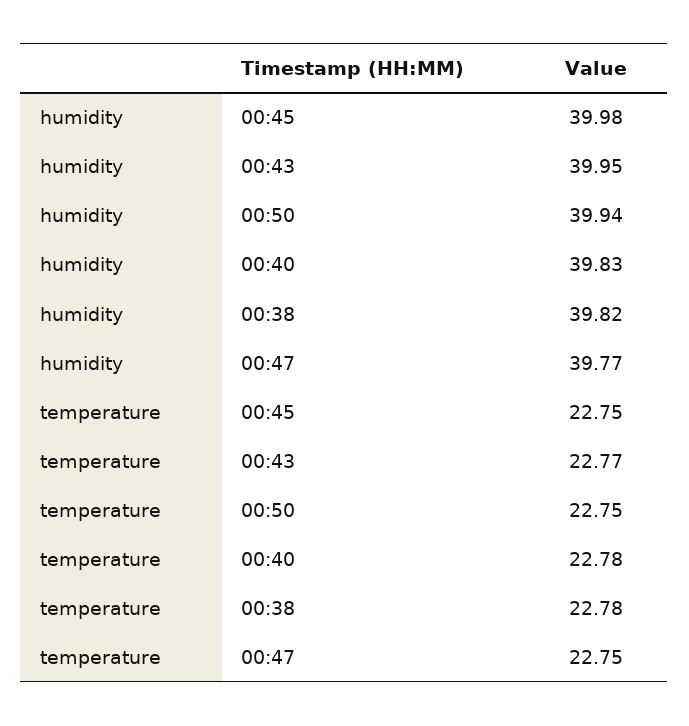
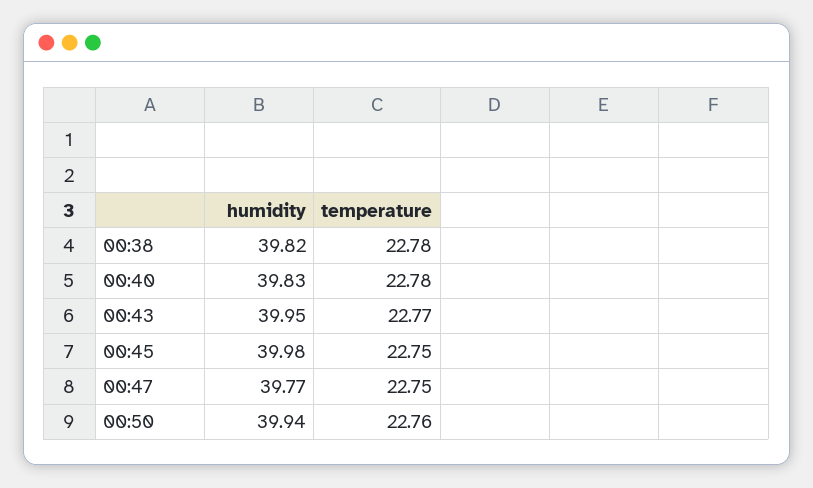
  {
    "humidity": {
      "00:45": 39.98,
      "00:43": 39.95,
      "00:50": 39.94,
      "00:40": 39.83,
      "00:38": 39.82,
      "00:47": 39.77
    },
    "temperature": {
      "00:45": 22.75,
      "00:43": 22.77,
-     "00:50": 22.75,
+     "00:50": 22.76,
      "00:40": 22.78,
      "00:38": 22.78,
      "00:47": 22.75
    }
  }

